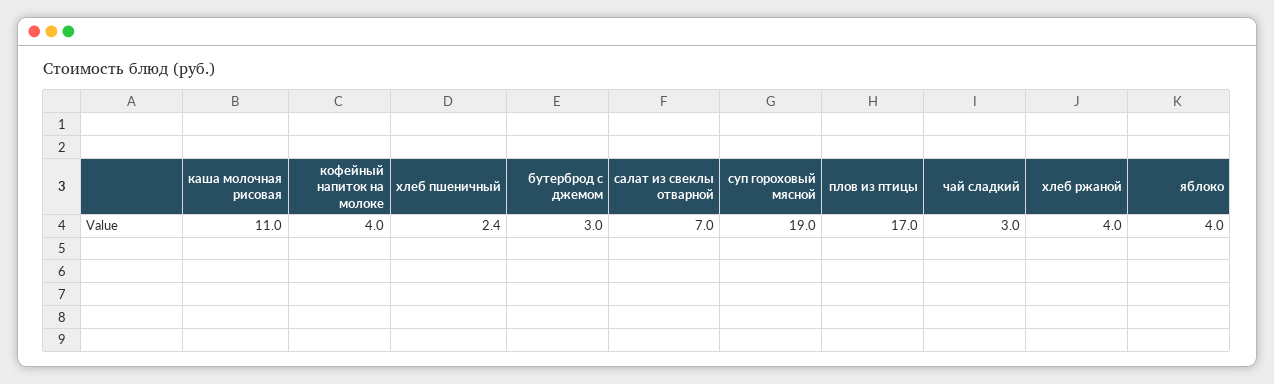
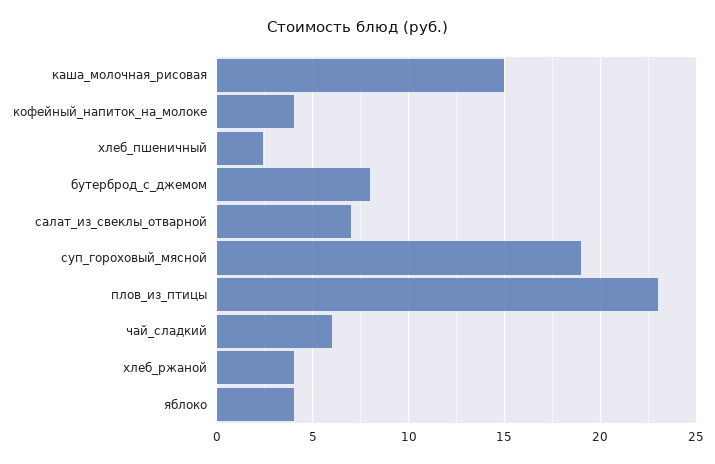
  {
-   "каша молочная рисовая": 11,
+   "каша молочная рисовая": 15,
    "кофейный напиток на молоке": 4,
    "хлеб пшеничный": 2.4,
-   "бутерброд с джемом": 3,
+   "бутерброд с джемом": 8,
    "салат из свеклы отварной": 7,
    "суп гороховый мясной": 19,
-   "плов из птицы": 17,
+   "плов из птицы": 23,
-   "чай сладкий": 3,
+   "чай сладкий": 6,
    "хлеб ржаной": 4,
    "яблоко": 4
  }

